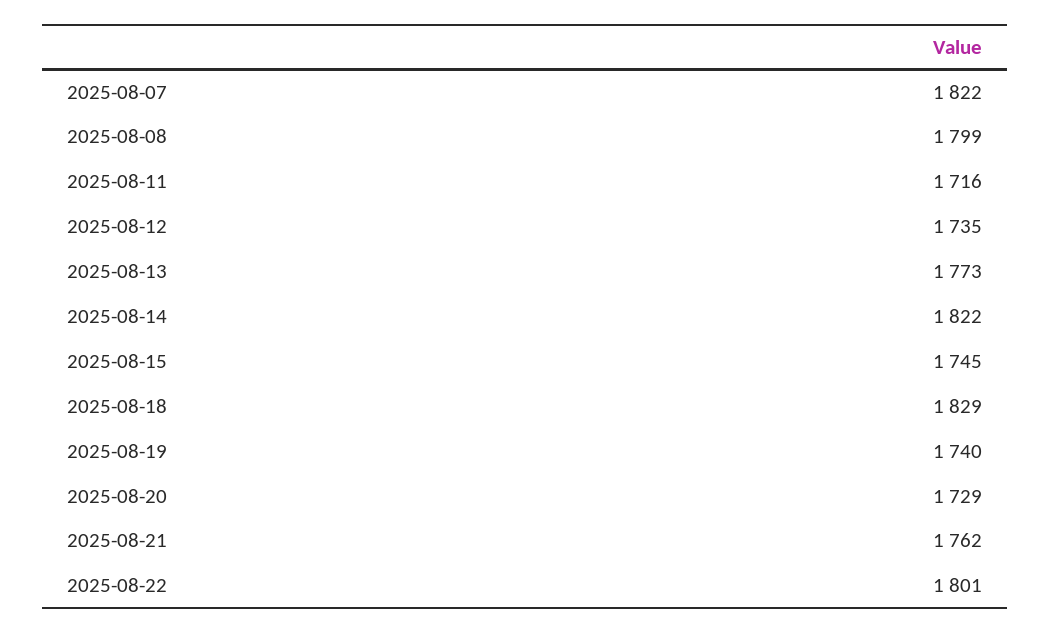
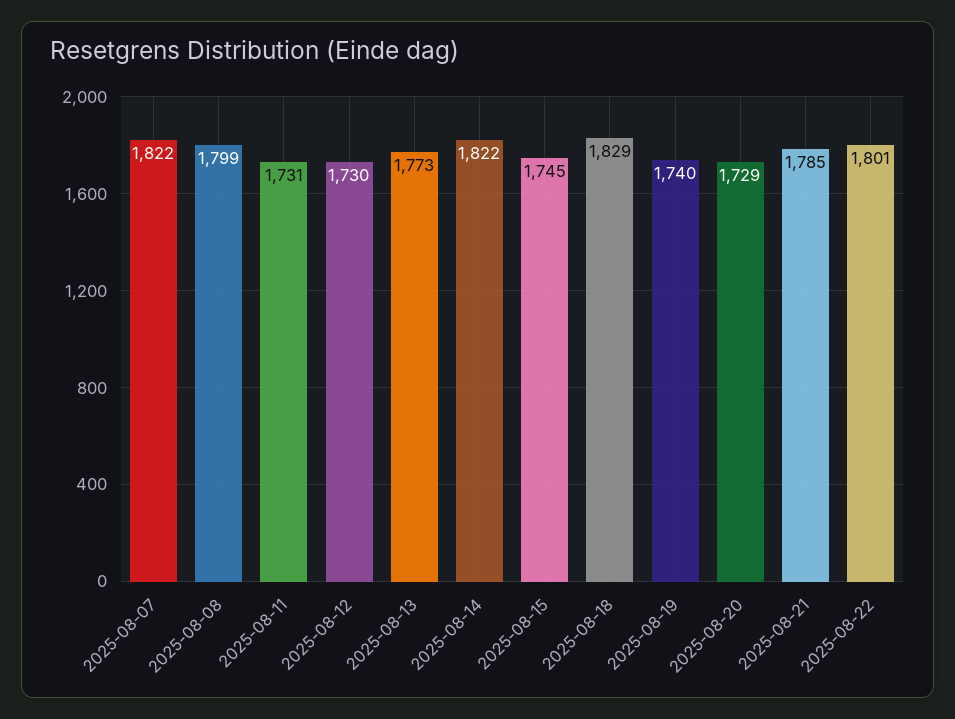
  {
    "2025-08-07": 1822,
    "2025-08-08": 1799,
-   "2025-08-11": 1716,
+   "2025-08-11": 1731,
-   "2025-08-12": 1735,
+   "2025-08-12": 1730,
    "2025-08-13": 1773,
    "2025-08-14": 1822,
    "2025-08-15": 1745,
    "2025-08-18": 1829,
    "2025-08-19": 1740,
    "2025-08-20": 1729,
-   "2025-08-21": 1762,
+   "2025-08-21": 1785,
    "2025-08-22": 1801
  }

